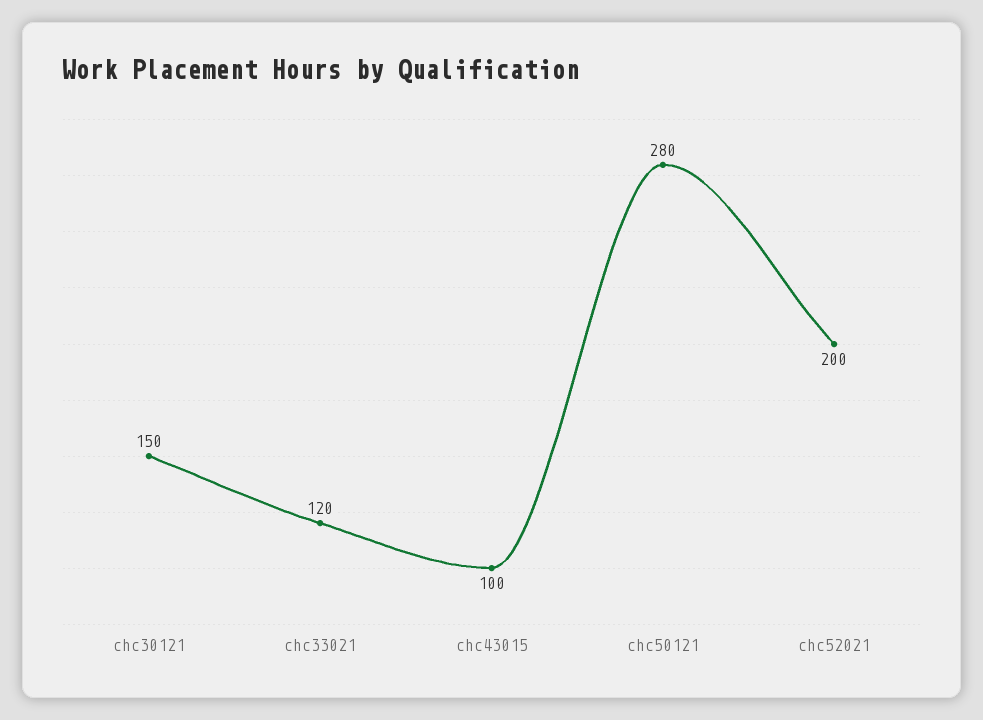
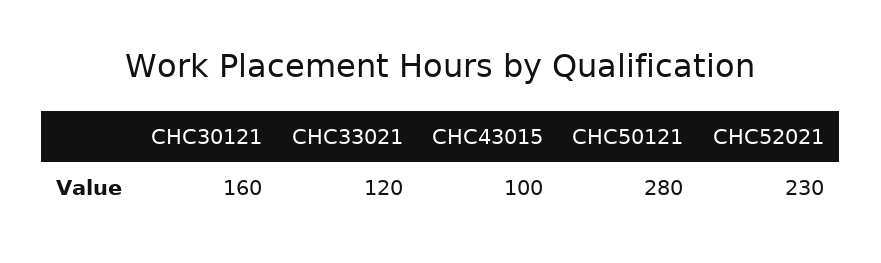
  {
-   "chc30121": 150,
+   "chc30121": 160,
    "chc33021": 120,
    "chc43015": 100,
    "chc50121": 280,
-   "chc52021": 200
+   "chc52021": 230
  }

